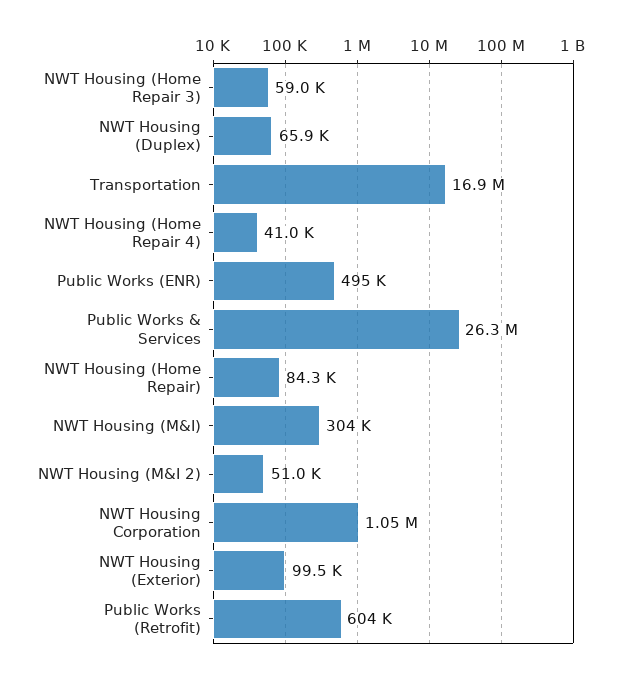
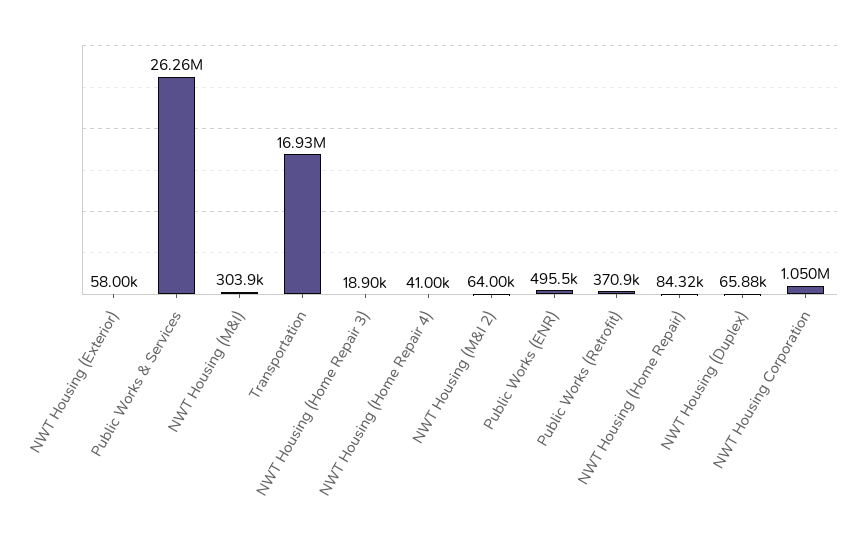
  {
-   "NWT Housing (Home Repair 3)": 59000,
+   "NWT Housing (Home Repair 3)": 18900,
    "NWT Housing (Duplex)": 65880,
    "Transportation": 16930000,
    "NWT Housing (Home Repair 4)": 41000,
    "Public Works (ENR)": 495500,
    "Public Works & Services": 26260000,
    "NWT Housing (Home Repair)": 84320,
    "NWT Housing (M&I)": 303900,
-   "NWT Housing (M&I 2)": 51000,
+   "NWT Housing (M&I 2)": 64000,
    "NWT Housing Corporation": 1050000,
-   "NWT Housing (Exterior)": 99500,
+   "NWT Housing (Exterior)": 58000,
-   "Public Works (Retrofit)": 604000
+   "Public Works (Retrofit)": 370900
  }

